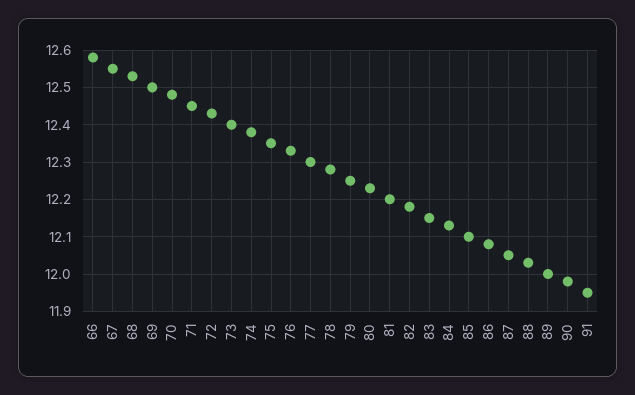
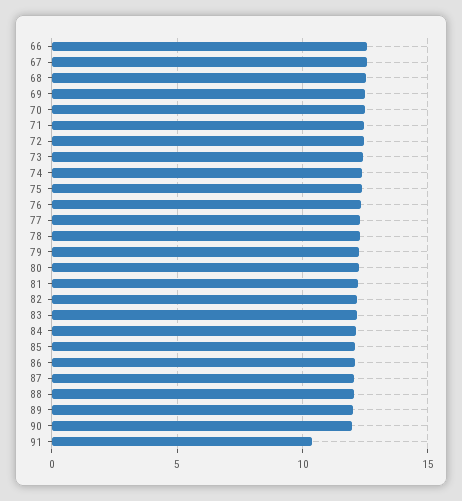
  {
    "66": 12.6,
    "67": 12.55,
    "68": 12.55,
    "69": 12.5,
    "70": 12.5,
    "71": 12.45,
    "72": 12.45,
    "73": 12.4,
    "74": 12.4,
    "75": 12.35,
    "76": 12.35,
    "77": 12.3,
    "78": 12.3,
    "79": 12.25,
    "80": 12.25,
    "81": 12.2,
    "82": 12.2,
    "83": 12.15,
    "84": 12.15,
    "85": 12.1,
    "86": 12.1,
    "87": 12.05,
    "88": 12.05,
    "89": 12,
    "90": 12,
-   "91": 11.95
+   "91": 10.5
  }

